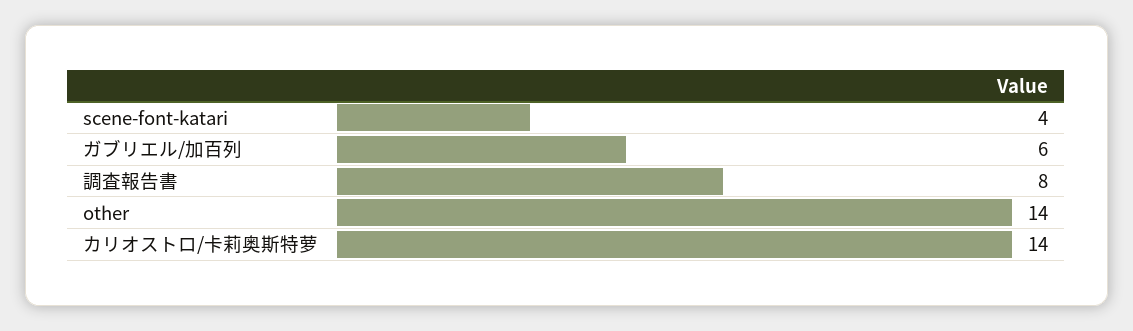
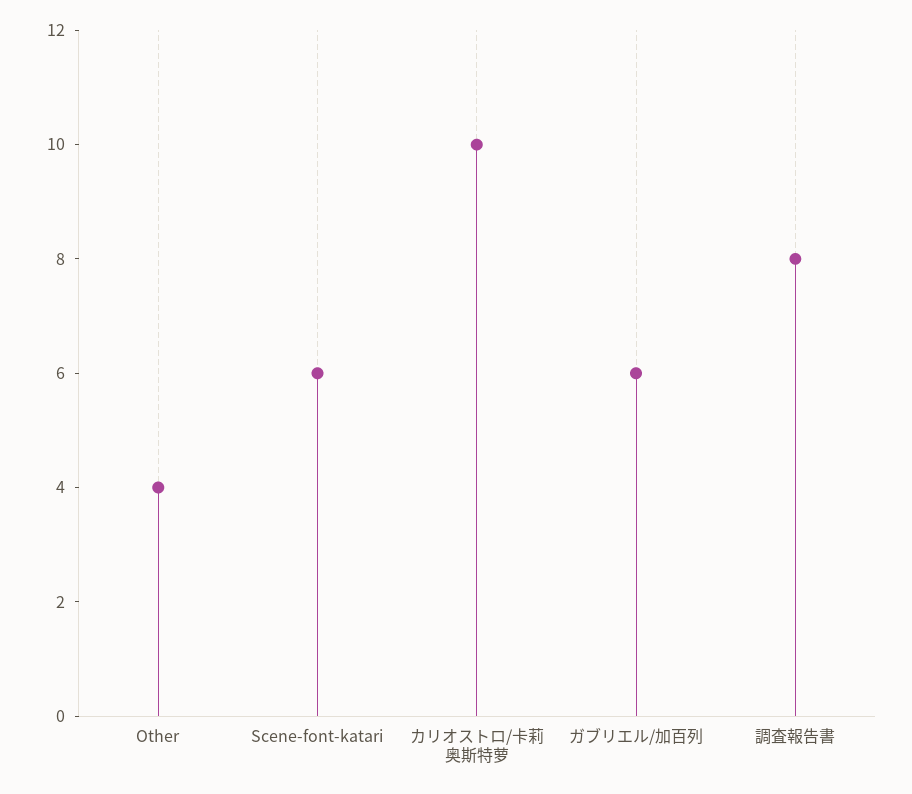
  {
-   "scene-font-katari": 4,
+   "scene-font-katari": 6,
    "ガブリエル/加百列": 6,
    "調査報告書": 8,
-   "other": 14,
+   "other": 4,
-   "カリオストロ/卡莉奥斯特萝": 14
+   "カリオストロ/卡莉奥斯特萝": 10
  }

